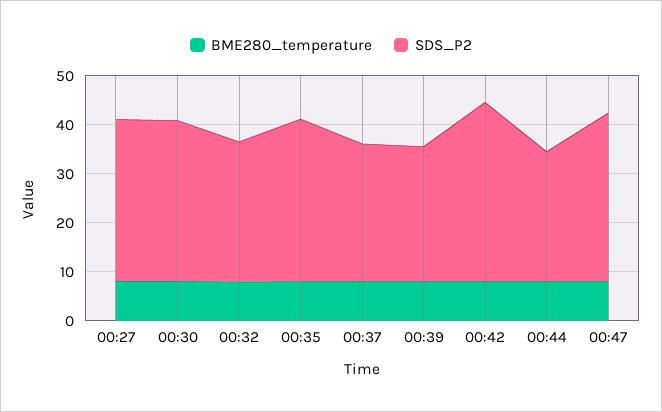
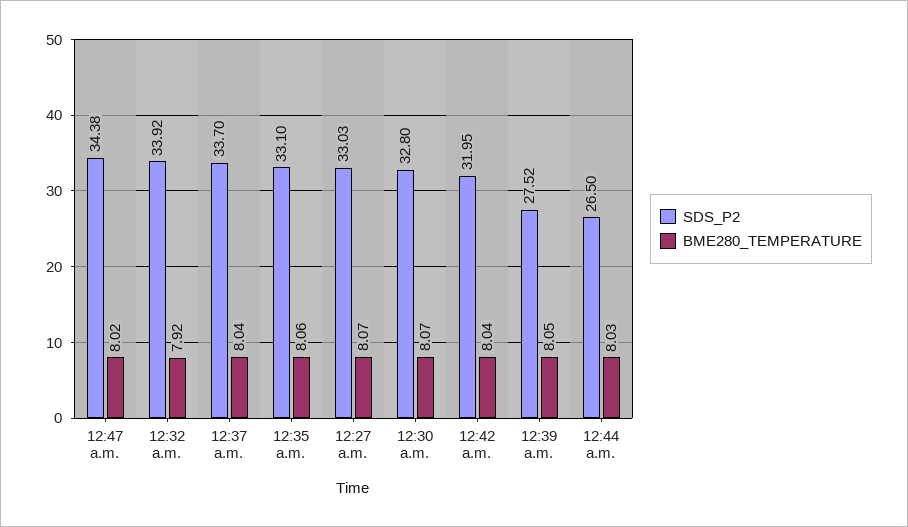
  {
    "BME280_temperature": {
      "00:27": 8.07,
      "00:30": 8.07,
      "00:32": 7.92,
      "00:35": 8.06,
      "00:37": 8.04,
      "00:39": 8.05,
      "00:42": 8.04,
      "00:44": 8.03,
      "00:47": 8.02
    },
    "SDS_P2": {
      "00:27": 33.03,
      "00:30": 32.8,
-     "00:32": 28,
+     "00:32": 33.92,
      "00:35": 33.1,
-     "00:37": 28,
+     "00:37": 33.7,
      "00:39": 27.52,
-     "00:42": 36,
+     "00:42": 31.95,
      "00:44": 26.5,
      "00:47": 34.38
    }
  }

